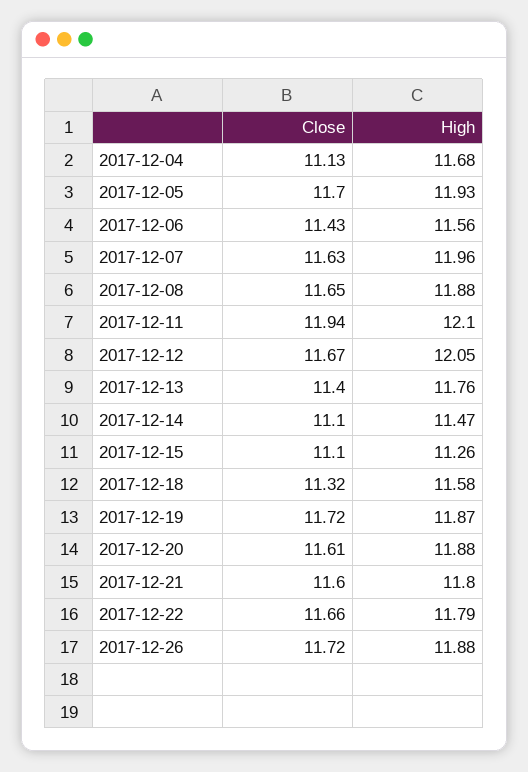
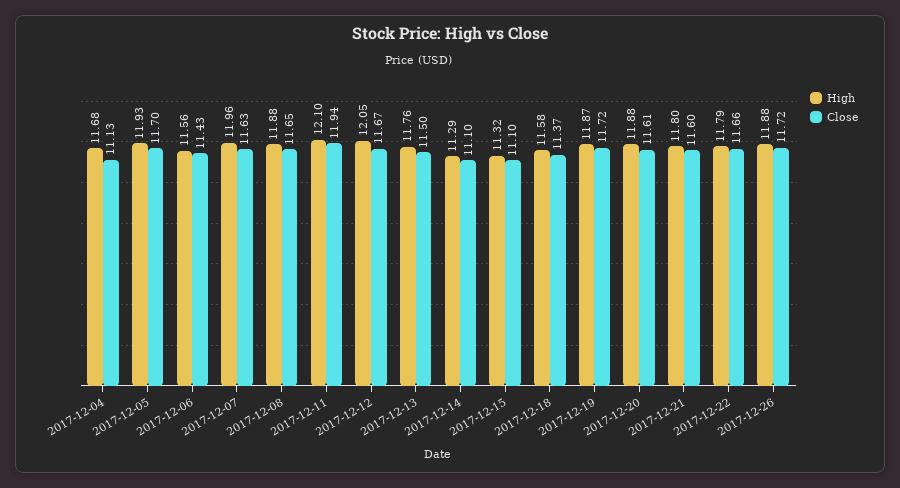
  {
    "Close": {
      "2017-12-04": 11.13,
      "2017-12-05": 11.7,
      "2017-12-06": 11.43,
      "2017-12-07": 11.63,
      "2017-12-08": 11.65,
      "2017-12-11": 11.94,
      "2017-12-12": 11.67,
-     "2017-12-13": 11.4,
+     "2017-12-13": 11.5,
      "2017-12-14": 11.1,
      "2017-12-15": 11.1,
-     "2017-12-18": 11.32,
+     "2017-12-18": 11.37,
      "2017-12-19": 11.72,
      "2017-12-20": 11.61,
      "2017-12-21": 11.6,
      "2017-12-22": 11.66,
      "2017-12-26": 11.72
    },
    "High": {
      "2017-12-04": 11.68,
      "2017-12-05": 11.93,
      "2017-12-06": 11.56,
      "2017-12-07": 11.96,
      "2017-12-08": 11.88,
      "2017-12-11": 12.1,
      "2017-12-12": 12.05,
      "2017-12-13": 11.76,
-     "2017-12-14": 11.47,
+     "2017-12-14": 11.29,
-     "2017-12-15": 11.26,
+     "2017-12-15": 11.32,
      "2017-12-18": 11.58,
      "2017-12-19": 11.87,
      "2017-12-20": 11.88,
      "2017-12-21": 11.8,
      "2017-12-22": 11.79,
      "2017-12-26": 11.88
    }
  }

